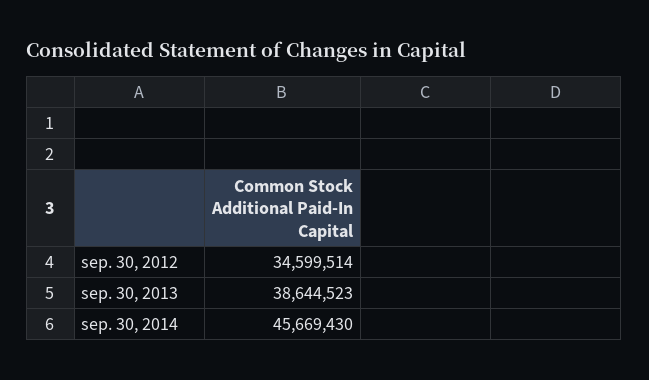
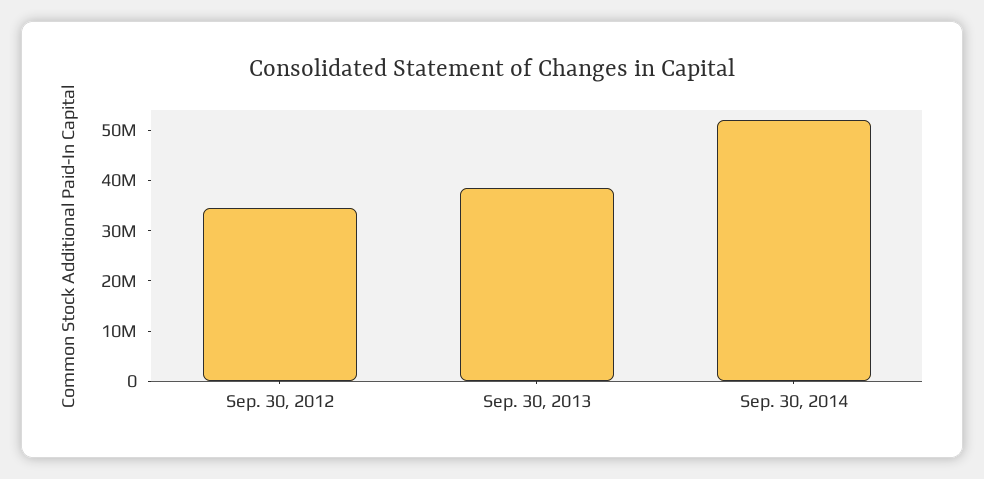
  {
    "sep. 30, 2012": 34599514,
    "sep. 30, 2013": 38644523,
-   "sep. 30, 2014": 45669430
+   "sep. 30, 2014": 52000000
  }

